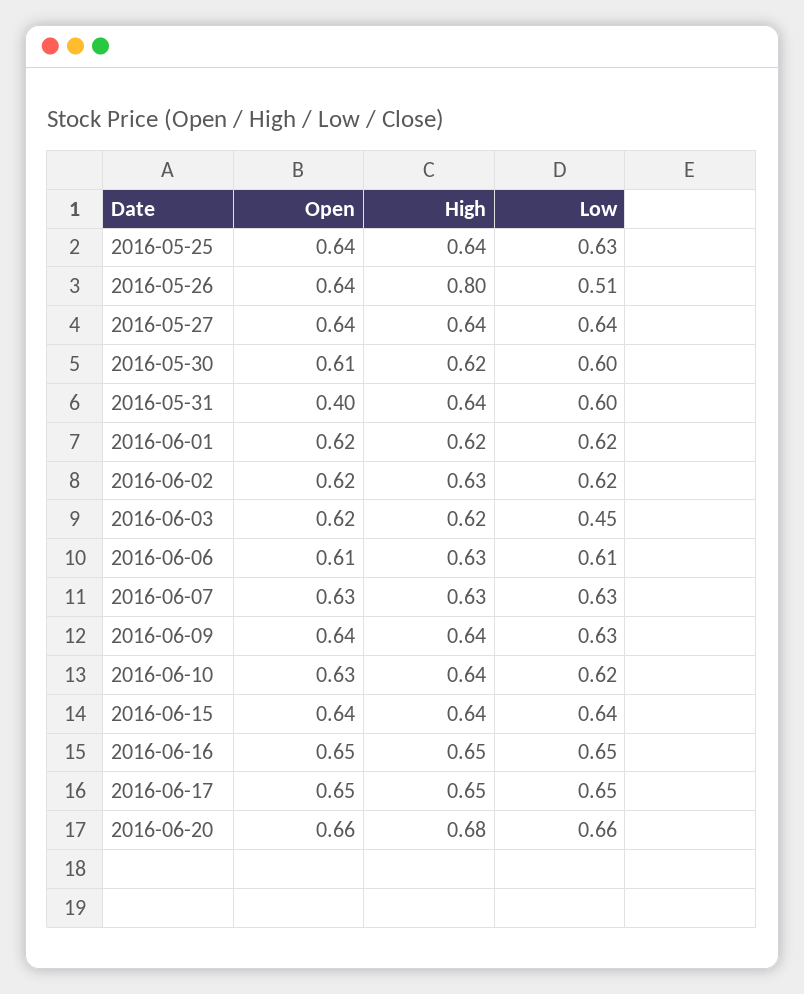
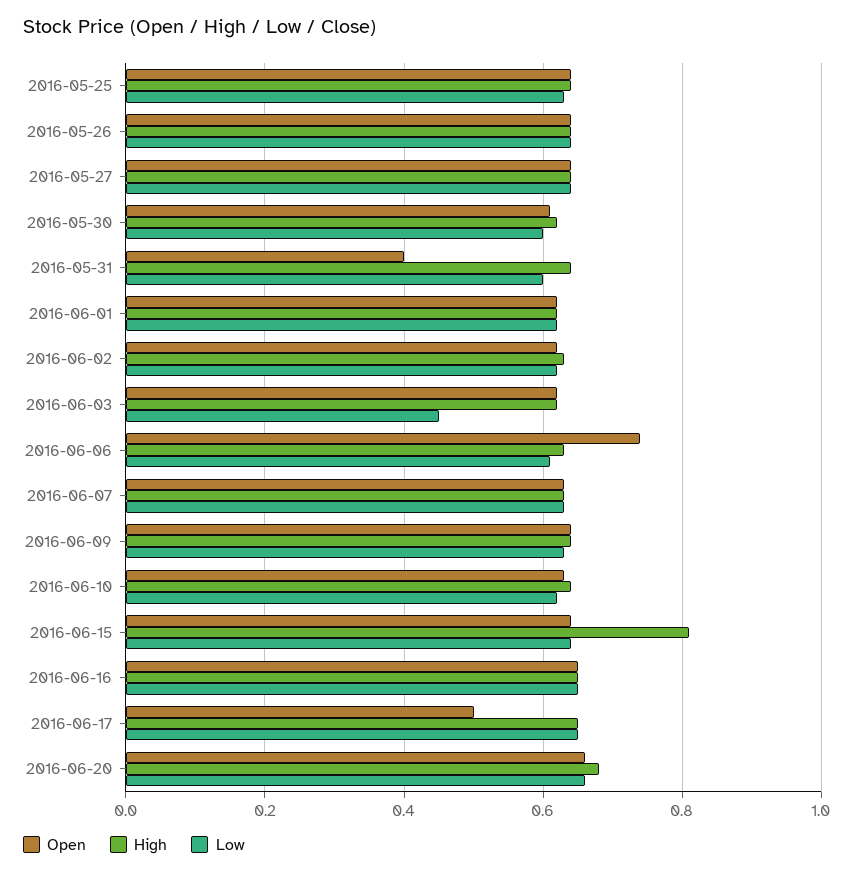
  {
    "Open": {
      "2016-05-25": 0.64,
      "2016-05-26": 0.64,
      "2016-05-27": 0.64,
      "2016-05-30": 0.61,
      "2016-05-31": 0.4,
      "2016-06-01": 0.62,
      "2016-06-02": 0.62,
      "2016-06-03": 0.62,
-     "2016-06-06": 0.61,
+     "2016-06-06": 0.75,
      "2016-06-07": 0.63,
      "2016-06-09": 0.64,
      "2016-06-10": 0.63,
      "2016-06-15": 0.64,
      "2016-06-16": 0.65,
-     "2016-06-17": 0.65,
+     "2016-06-17": 0.5,
      "2016-06-20": 0.66
    },
    "High": {
      "2016-05-25": 0.64,
-     "2016-05-26": 0.8,
+     "2016-05-26": 0.65,
      "2016-05-27": 0.64,
      "2016-05-30": 0.62,
      "2016-05-31": 0.64,
      "2016-06-01": 0.62,
      "2016-06-02": 0.63,
      "2016-06-03": 0.62,
      "2016-06-06": 0.63,
      "2016-06-07": 0.63,
      "2016-06-09": 0.64,
      "2016-06-10": 0.64,
-     "2016-06-15": 0.64,
+     "2016-06-15": 0.8,
      "2016-06-16": 0.65,
      "2016-06-17": 0.65,
      "2016-06-20": 0.68
    },
    "Low": {
      "2016-05-25": 0.63,
-     "2016-05-26": 0.51,
+     "2016-05-26": 0.65,
      "2016-05-27": 0.64,
      "2016-05-30": 0.6,
      "2016-05-31": 0.6,
      "2016-06-01": 0.62,
      "2016-06-02": 0.62,
      "2016-06-03": 0.45,
      "2016-06-06": 0.61,
      "2016-06-07": 0.63,
      "2016-06-09": 0.63,
      "2016-06-10": 0.62,
      "2016-06-15": 0.64,
      "2016-06-16": 0.65,
      "2016-06-17": 0.65,
      "2016-06-20": 0.66
    }
  }

